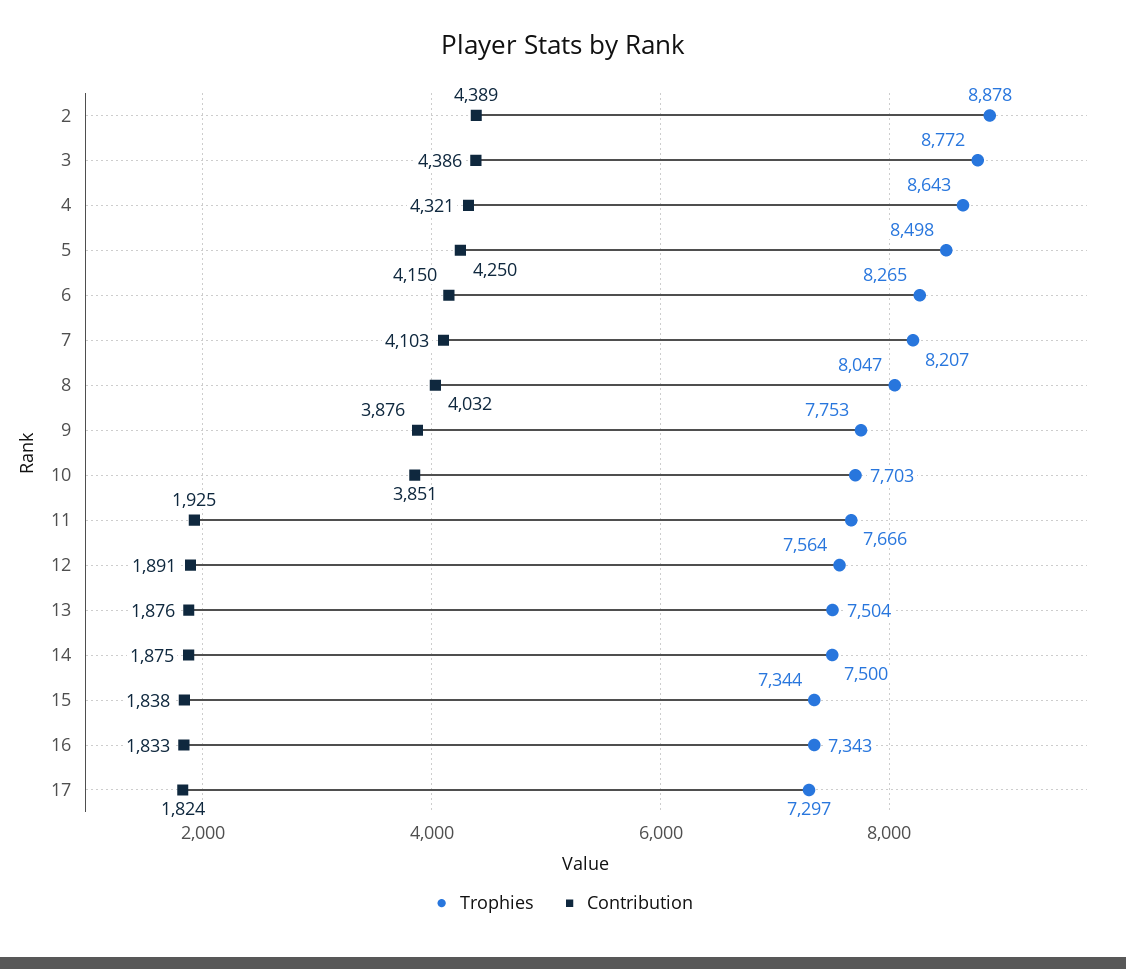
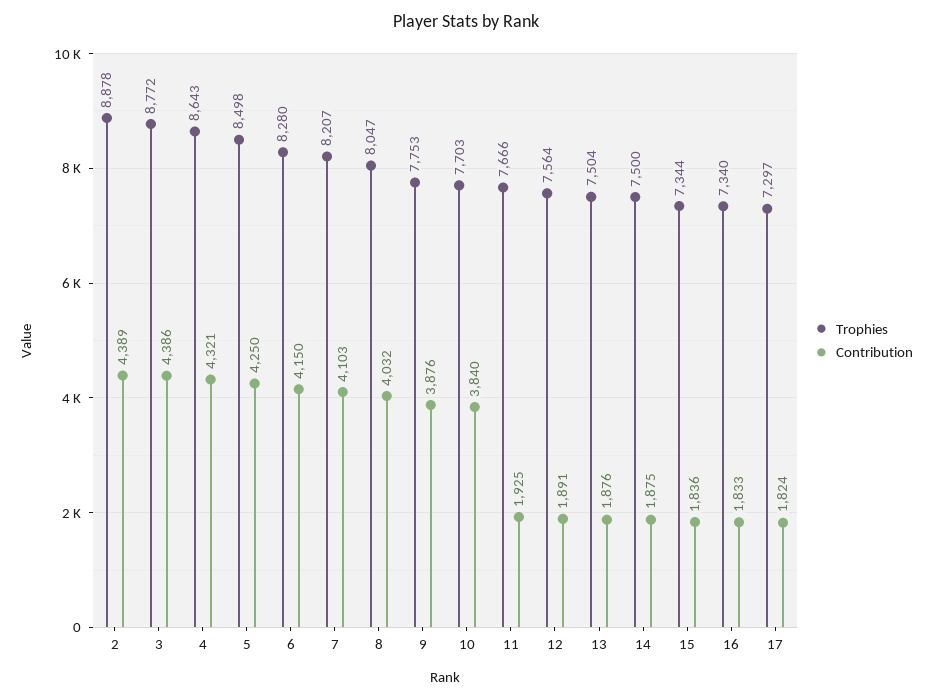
  {
    "Trophies": {
      "2": 8878,
      "3": 8772,
      "4": 8643,
      "5": 8498,
-     "6": 8265,
+     "6": 8280,
      "7": 8207,
      "8": 8047,
      "9": 7753,
      "10": 7703,
      "11": 7666,
      "12": 7564,
      "13": 7504,
      "14": 7500,
      "15": 7344,
-     "16": 7343,
+     "16": 7340,
      "17": 7297
    },
    "Contribution": {
      "2": 4389,
      "3": 4386,
      "4": 4321,
      "5": 4250,
      "6": 4150,
      "7": 4103,
      "8": 4032,
      "9": 3876,
-     "10": 3851,
+     "10": 3840,
      "11": 1925,
      "12": 1891,
      "13": 1876,
      "14": 1875,
-     "15": 1838,
+     "15": 1836,
      "16": 1833,
      "17": 1824
    }
  }

